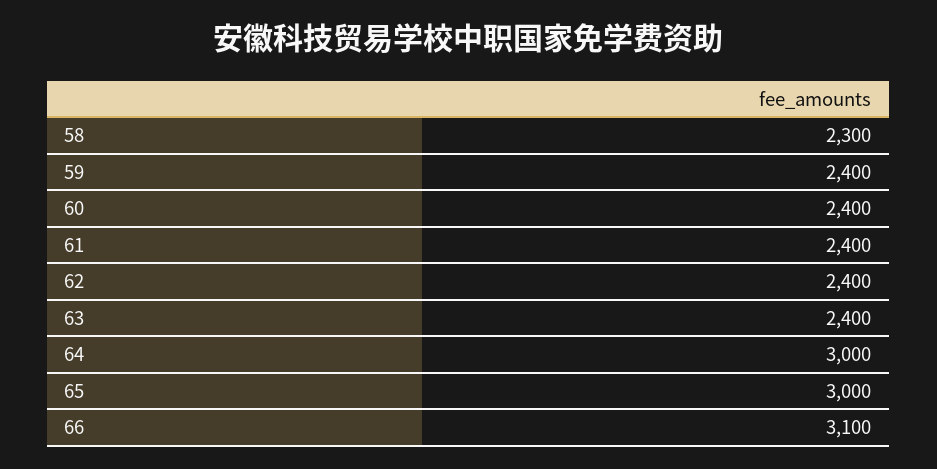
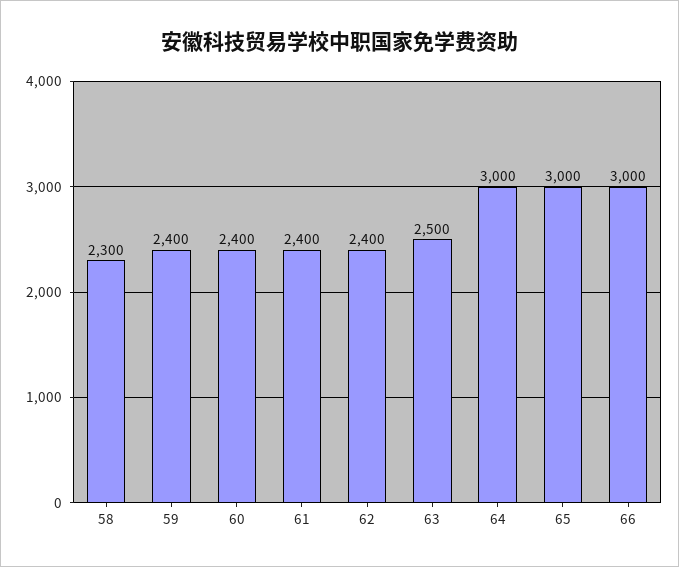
  {
    "58": 2300,
    "59": 2400,
    "60": 2400,
    "61": 2400,
    "62": 2400,
-   "63": 2400,
+   "63": 2500,
    "64": 3000,
    "65": 3000,
-   "66": 3100
+   "66": 3000
  }

